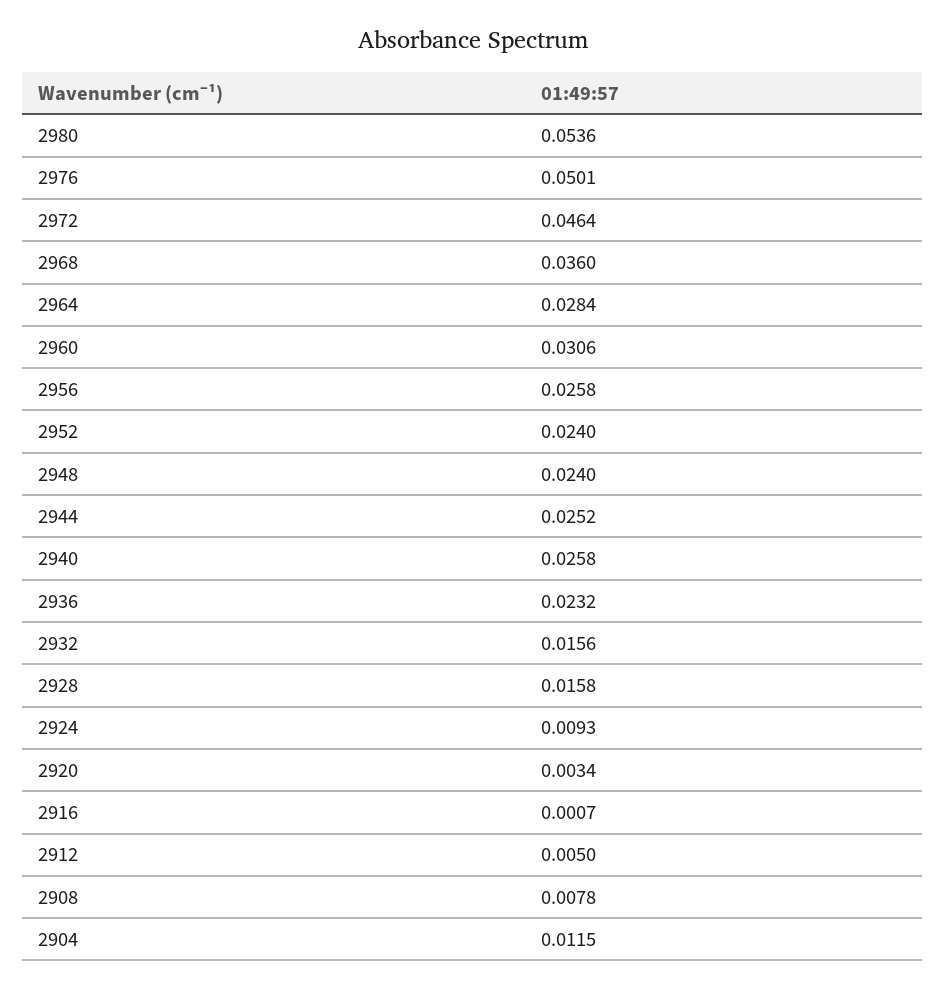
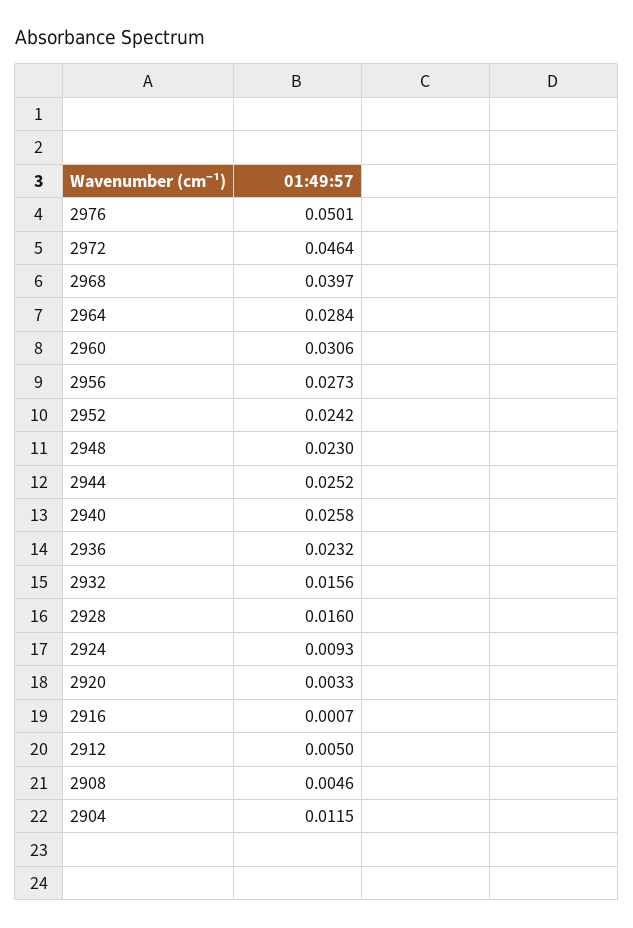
  {
-   "2980": 0.0536,
    "2976": 0.0501,
    "2972": 0.0464,
-   "2968": 0.036,
+   "2968": 0.0397,
    "2964": 0.0284,
    "2960": 0.0306,
-   "2956": 0.0258,
+   "2956": 0.0273,
-   "2952": 0.024,
+   "2952": 0.0242,
-   "2948": 0.024,
+   "2948": 0.023,
    "2944": 0.0252,
    "2940": 0.0258,
    "2936": 0.0232,
    "2932": 0.0156,
-   "2928": 0.0158,
+   "2928": 0.016,
    "2924": 0.0093,
-   "2920": 0.0034,
+   "2920": 0.0033,
    "2916": 0.0007,
    "2912": 0.005,
-   "2908": 0.0078,
+   "2908": 0.0046,
    "2904": 0.0115
  }

